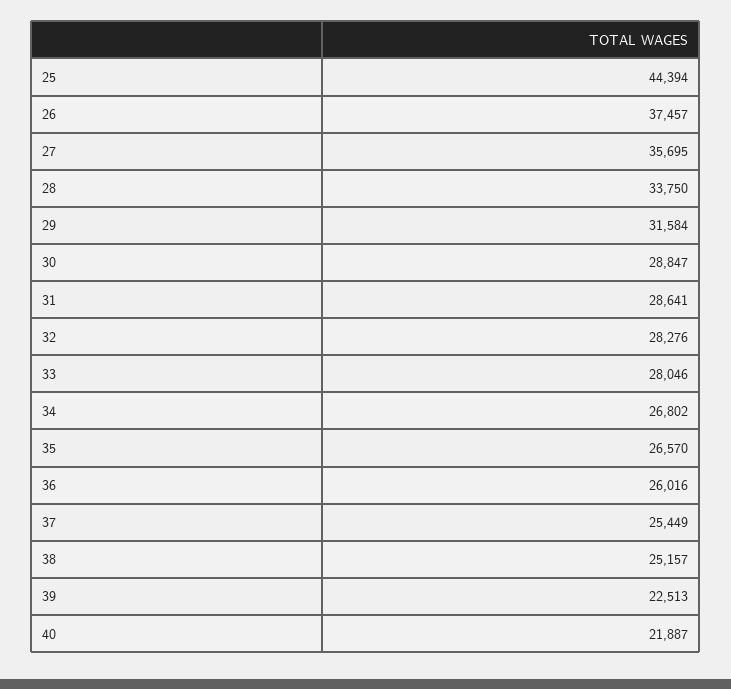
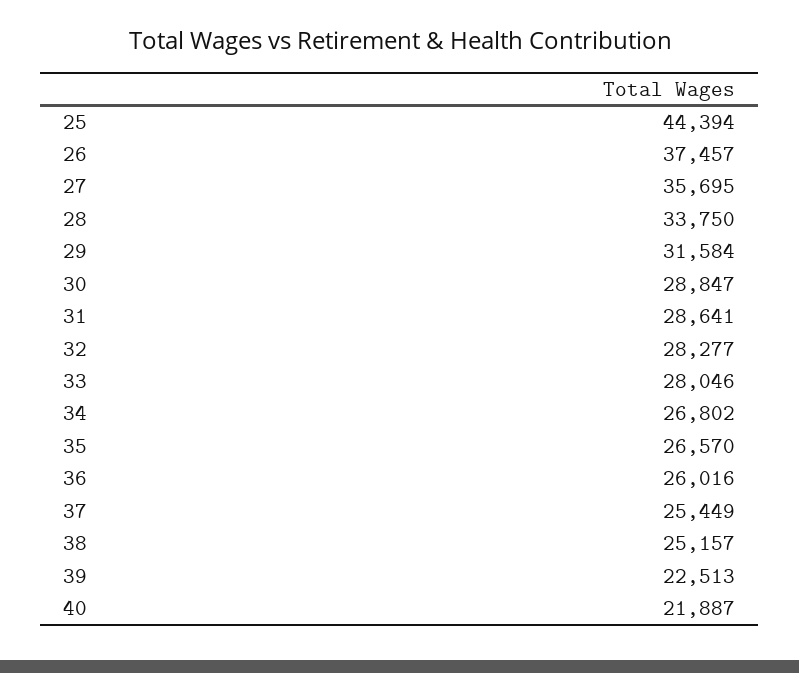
  {
    "25": 44394,
    "26": 37457,
    "27": 35695,
    "28": 33750,
    "29": 31584,
    "30": 28847,
    "31": 28641,
-   "32": 28276,
+   "32": 28277,
    "33": 28046,
    "34": 26802,
    "35": 26570,
    "36": 26016,
    "37": 25449,
    "38": 25157,
    "39": 22513,
    "40": 21887
  }

